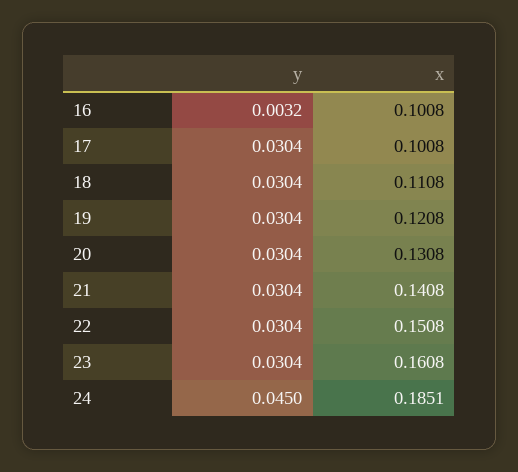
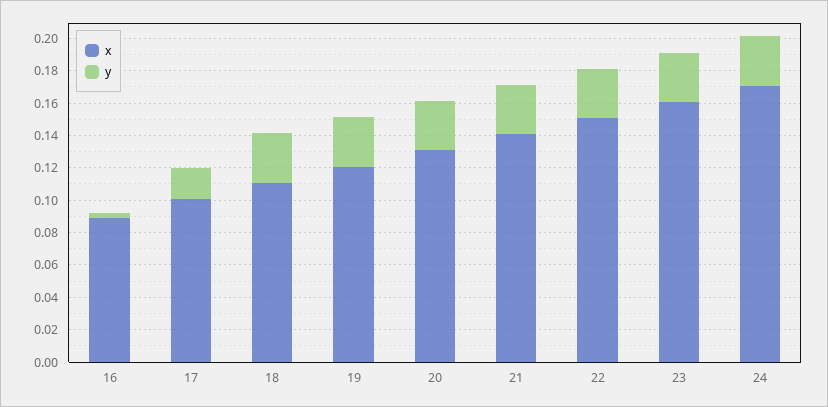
  {
    "y": {
      "16": 0.0032,
-     "17": 0.0304,
+     "17": 0.02,
      "18": 0.0304,
      "19": 0.0304,
      "20": 0.0304,
      "21": 0.0304,
      "22": 0.0304,
      "23": 0.0304,
-     "24": 0.045
+     "24": 0.03
    },
    "x": {
-     "16": 0.1008,
+     "16": 0.09,
      "17": 0.1008,
      "18": 0.1108,
      "19": 0.1208,
      "20": 0.1308,
      "21": 0.1408,
      "22": 0.1508,
      "23": 0.1608,
-     "24": 0.1851
+     "24": 0.17
    }
  }

